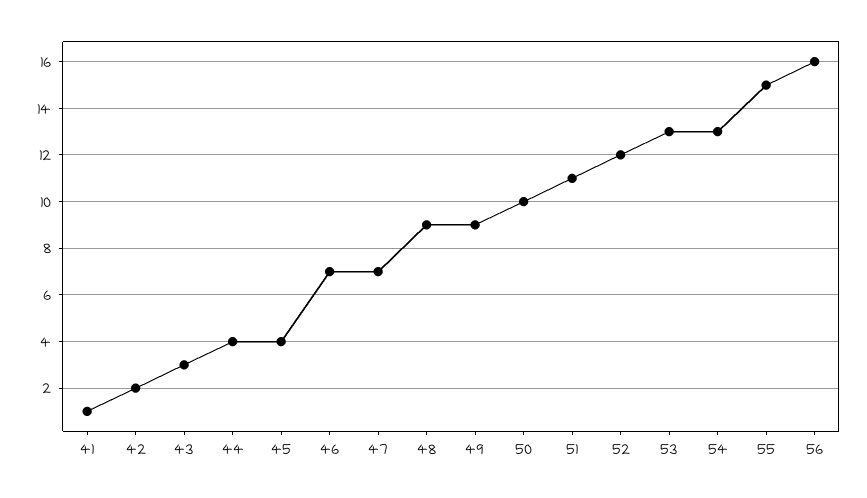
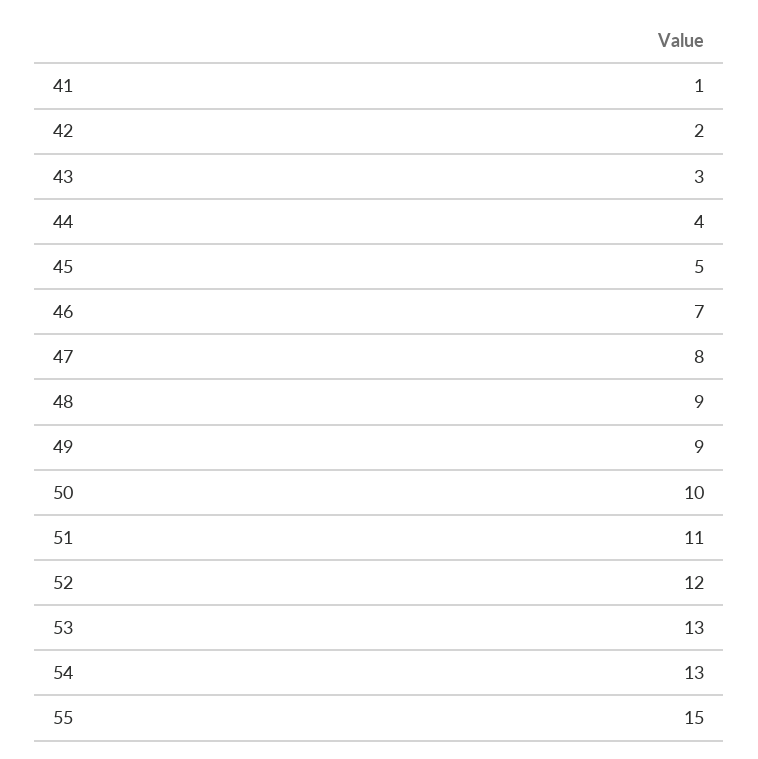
  {
    "41": 1,
    "42": 2,
    "43": 3,
    "44": 4,
-   "45": 4,
+   "45": 5,
    "46": 7,
-   "47": 7,
+   "47": 8,
    "48": 9,
    "49": 9,
    "50": 10,
    "51": 11,
    "52": 12,
    "53": 13,
    "54": 13,
-   "55": 15,
+   "55": 15
-   "56": 16
  }

